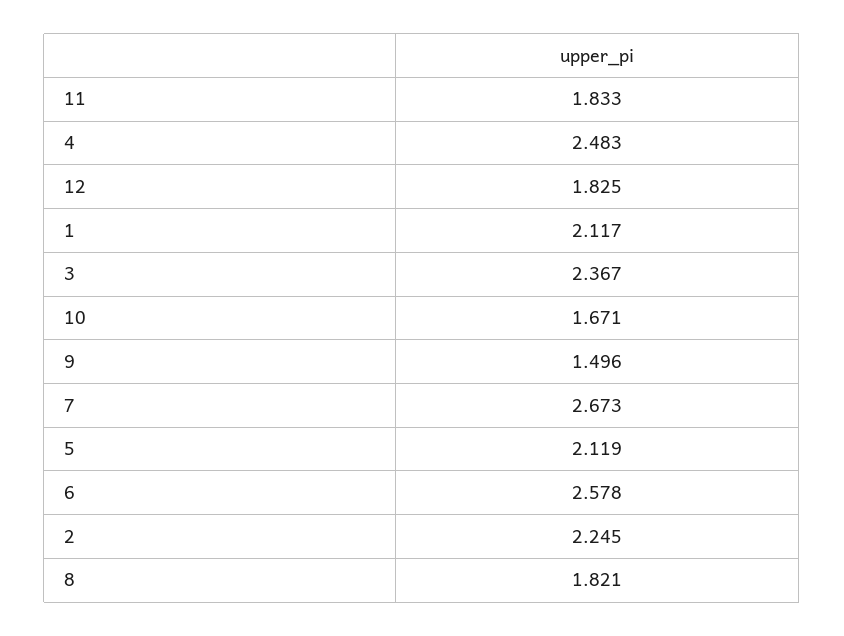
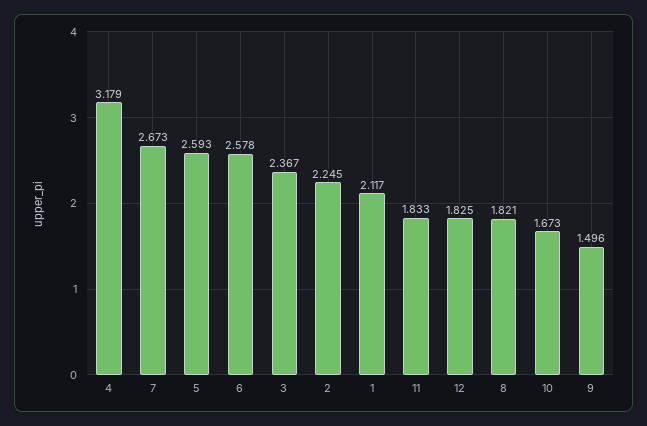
  {
    "11": 1.833,
-   "4": 2.483,
+   "4": 3.179,
    "12": 1.825,
    "1": 2.117,
    "3": 2.367,
-   "10": 1.671,
+   "10": 1.673,
    "9": 1.496,
    "7": 2.673,
-   "5": 2.119,
+   "5": 2.593,
    "6": 2.578,
    "2": 2.245,
    "8": 1.821
  }

